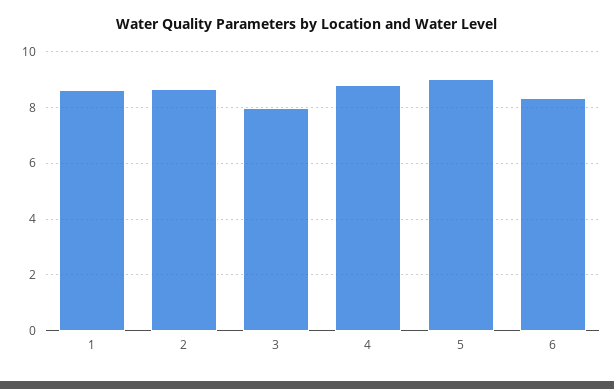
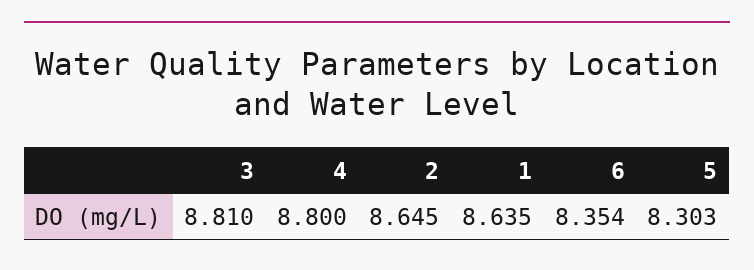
  {
    "1": 8.635,
    "2": 8.645,
-   "3": 8,
+   "3": 8.81,
    "4": 8.8,
-   "5": 9,
+   "5": 8.303,
    "6": 8.354
  }

